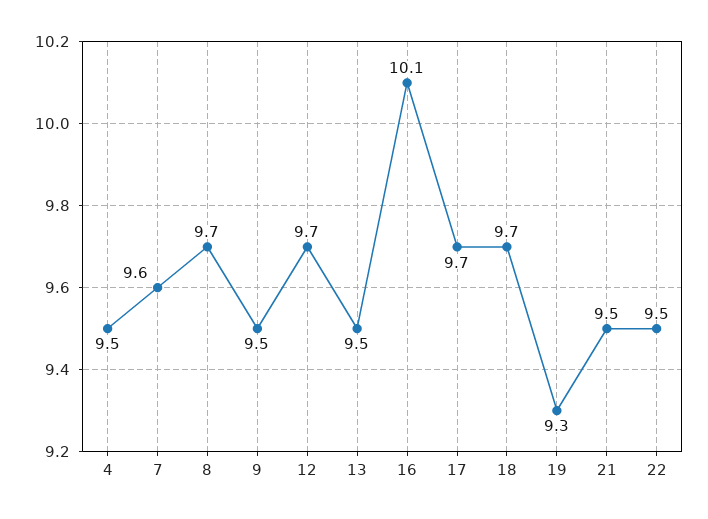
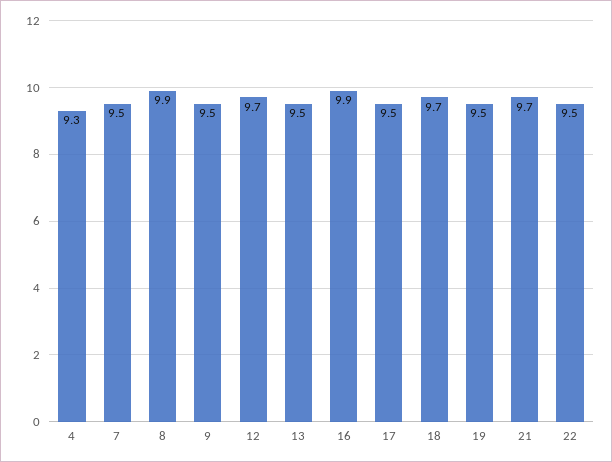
  {
-   "4": 9.5,
+   "4": 9.3,
-   "7": 9.6,
+   "7": 9.5,
-   "8": 9.7,
+   "8": 9.9,
    "9": 9.5,
    "12": 9.7,
    "13": 9.5,
-   "16": 10.1,
+   "16": 9.9,
-   "17": 9.7,
+   "17": 9.5,
    "18": 9.7,
-   "19": 9.3,
+   "19": 9.5,
-   "21": 9.5,
+   "21": 9.7,
    "22": 9.5
  }

